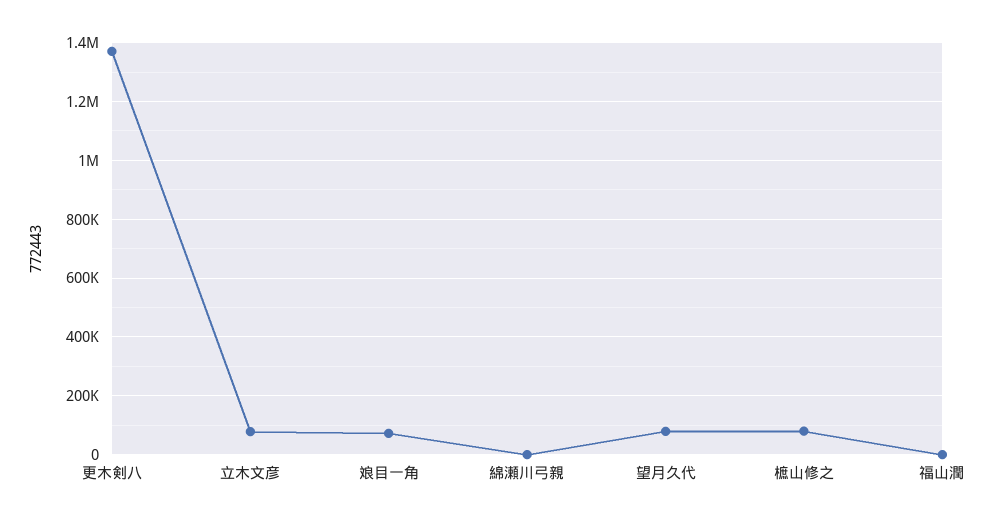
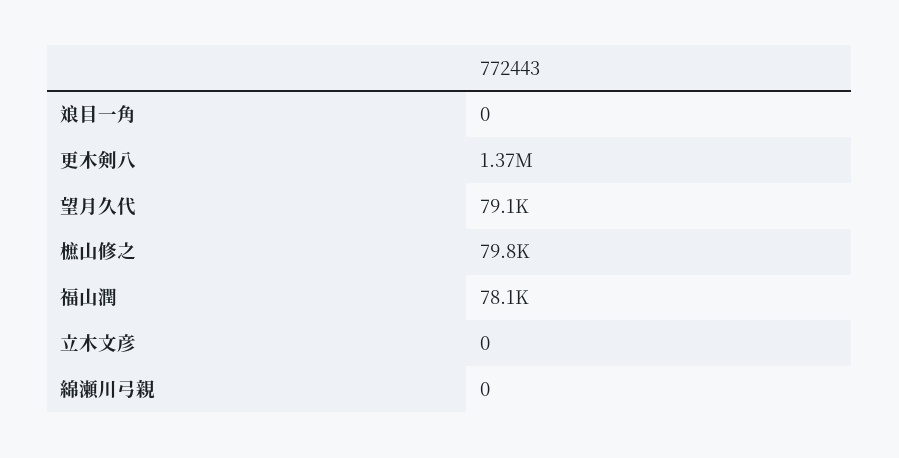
  {
    "更木剣八": 1370000,
-   "立木文彦": 75000,
+   "立木文彦": 0,
-   "斏目一角": 75000,
+   "斏目一角": 0,
    "綿瀬川弓親": 0,
    "望月久代": 79100,
    "樜山修之": 79800,
-   "福山潤": 0
+   "福山潤": 78100
  }

